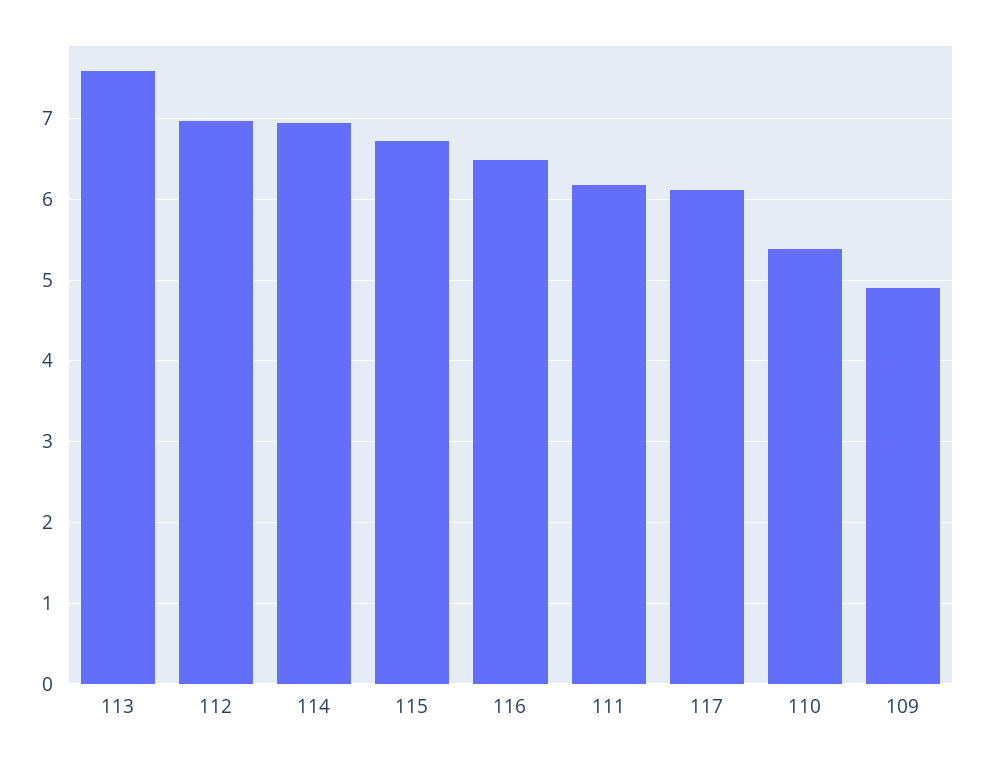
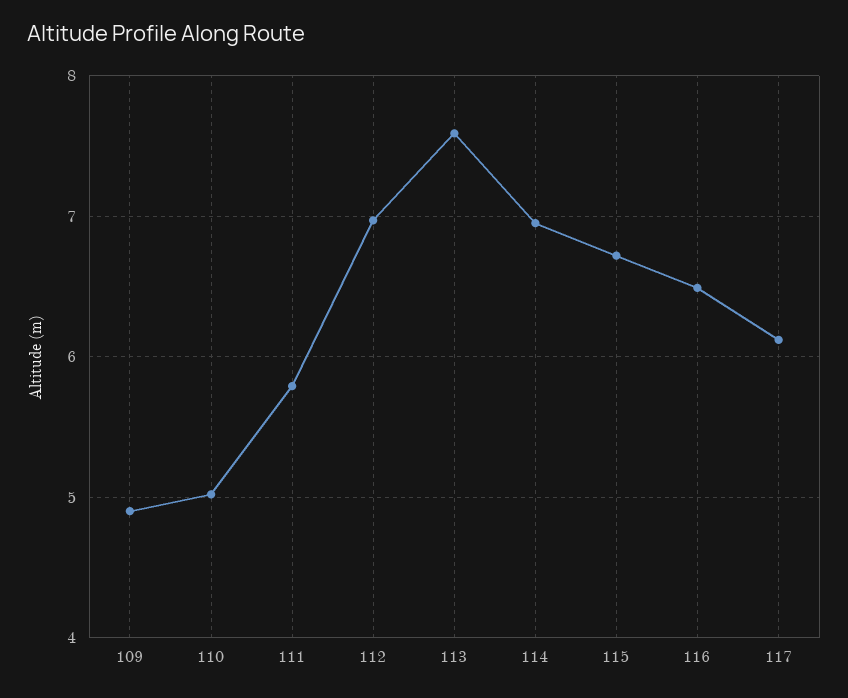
  {
    "113": 7.6,
    "112": 7,
    "114": 7,
    "115": 6.7,
    "116": 6.5,
-   "111": 6.2,
+   "111": 5.8,
    "117": 6.1,
-   "110": 5.4,
+   "110": 5,
    "109": 4.9
  }

